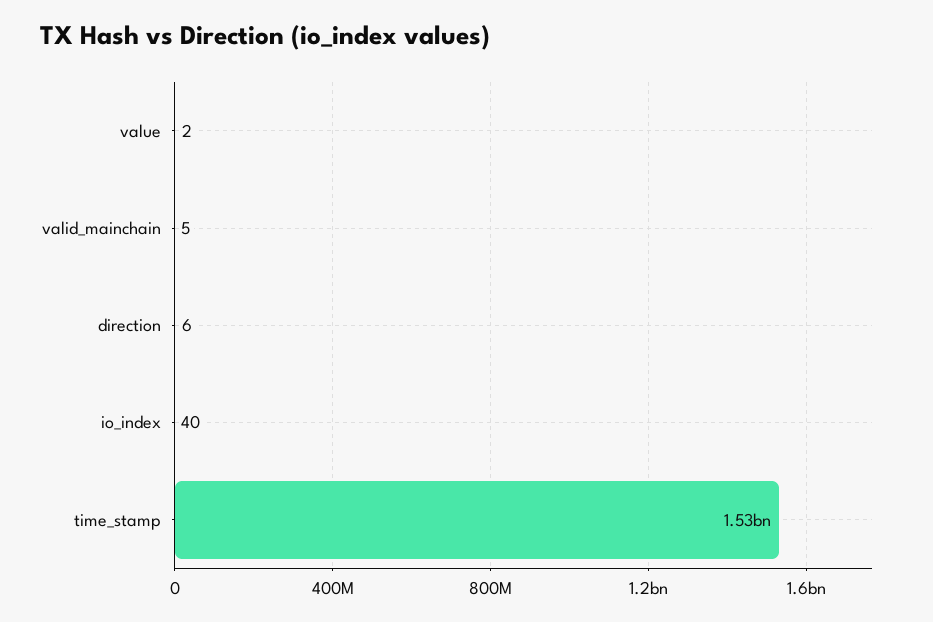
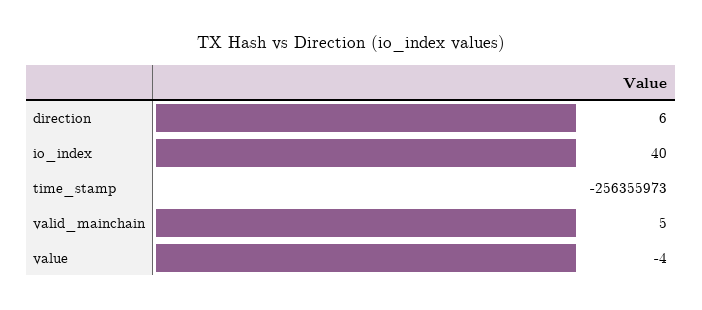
  {
-   "value": 2,
+   "value": -4,
    "valid_mainchain": 5,
    "direction": 6,
    "io_index": 40,
-   "time_stamp": 1530000000
+   "time_stamp": -256355973
  }

